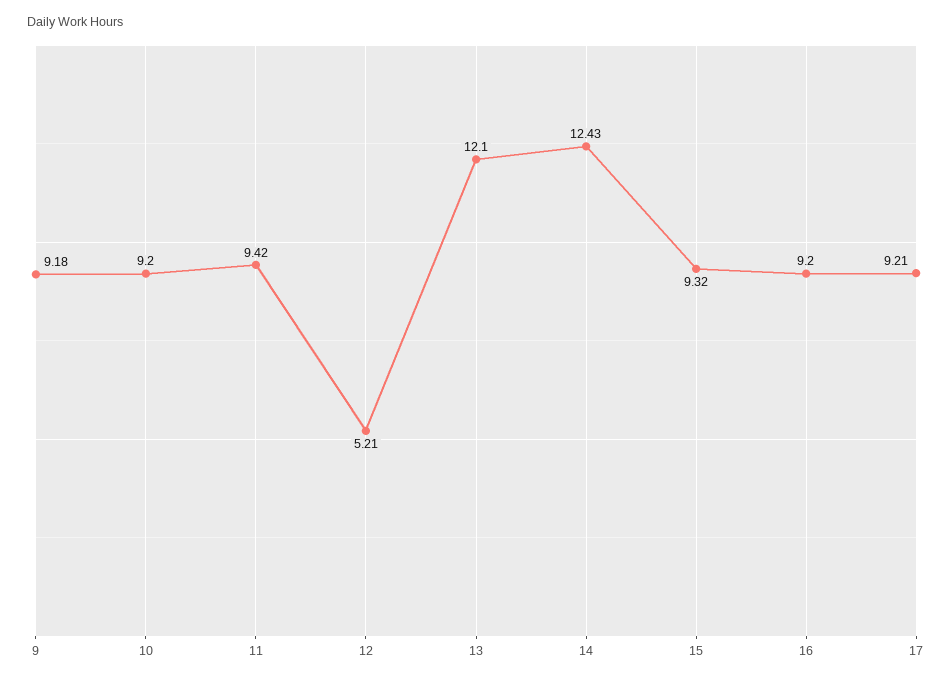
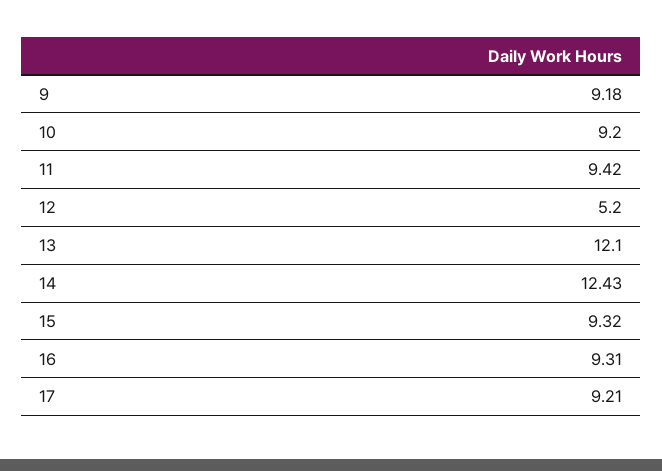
  {
    "9": 9.18,
    "10": 9.2,
    "11": 9.42,
-   "12": 5.21,
+   "12": 5.2,
    "13": 12.1,
    "14": 12.43,
    "15": 9.32,
-   "16": 9.2,
+   "16": 9.31,
    "17": 9.21
  }

